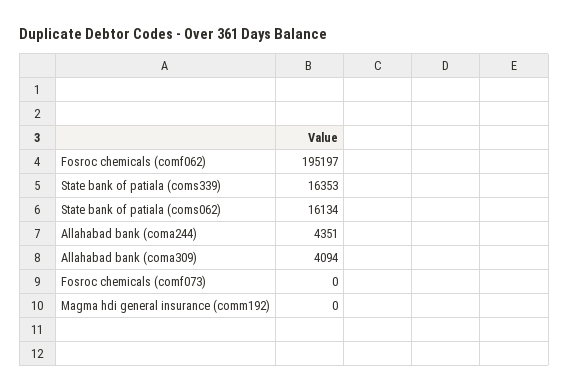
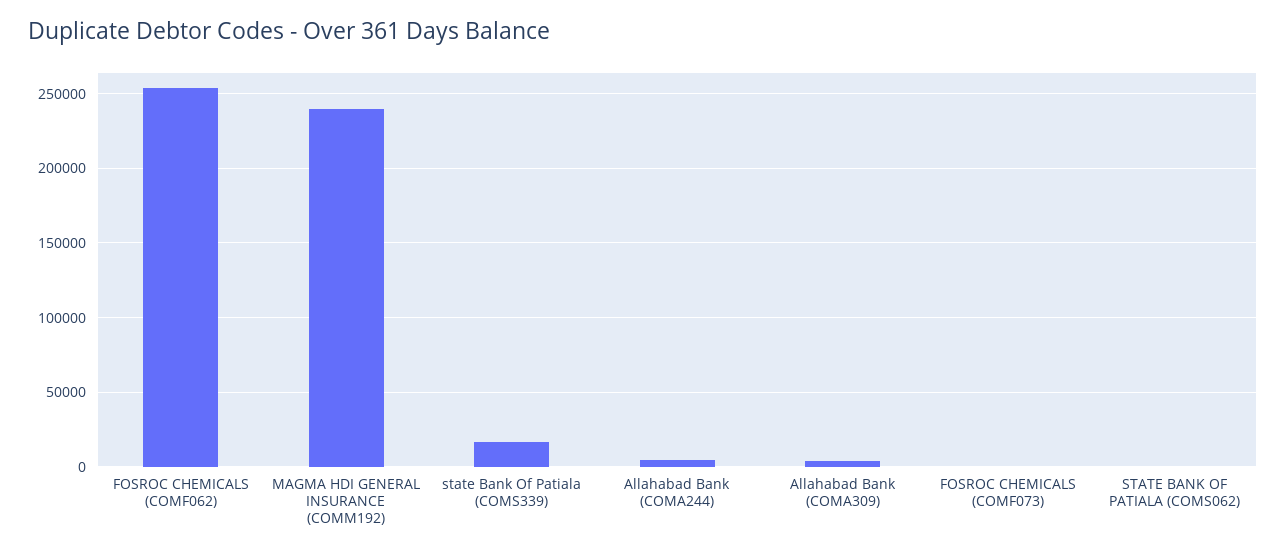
  {
-   "Fosroc chemicals (comf062)": 195197,
+   "Fosroc chemicals (comf062)": 255000,
    "State bank of patiala (coms339)": 16353,
-   "State bank of patiala (coms062)": 16134,
+   "State bank of patiala (coms062)": 0,
    "Allahabad bank (coma244)": 4351,
    "Allahabad bank (coma309)": 4094,
    "Fosroc chemicals (comf073)": 0,
-   "Magma hdi general insurance (comm192)": 0
+   "Magma hdi general insurance (comm192)": 240000
  }

